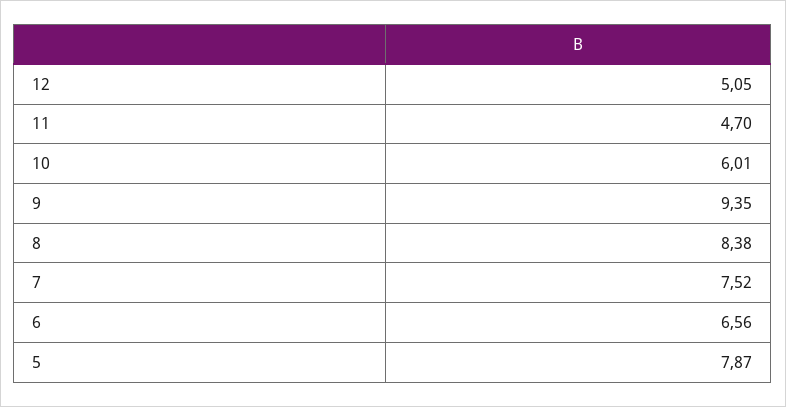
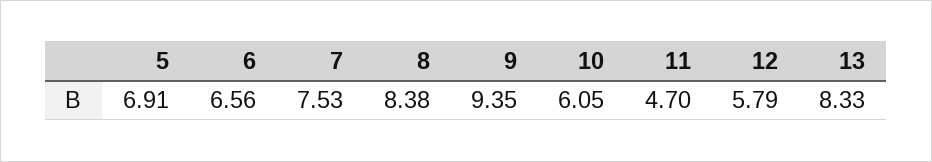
  {
-   "12": 5.05,
+   "12": 5.79,
    "11": 4.7,
-   "10": 6.01,
+   "10": 6.05,
    "9": 9.35,
    "8": 8.38,
-   "7": 7.52,
+   "7": 7.53,
    "6": 6.56,
-   "5": 7.87
+   "5": 6.91,
+   "13": 8.33
  }

